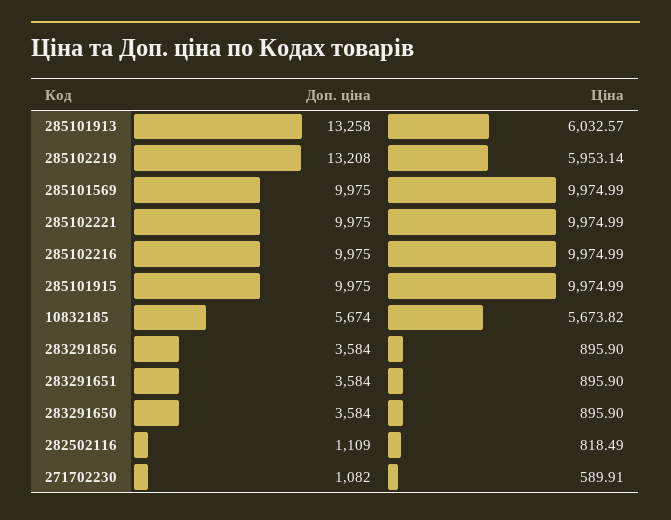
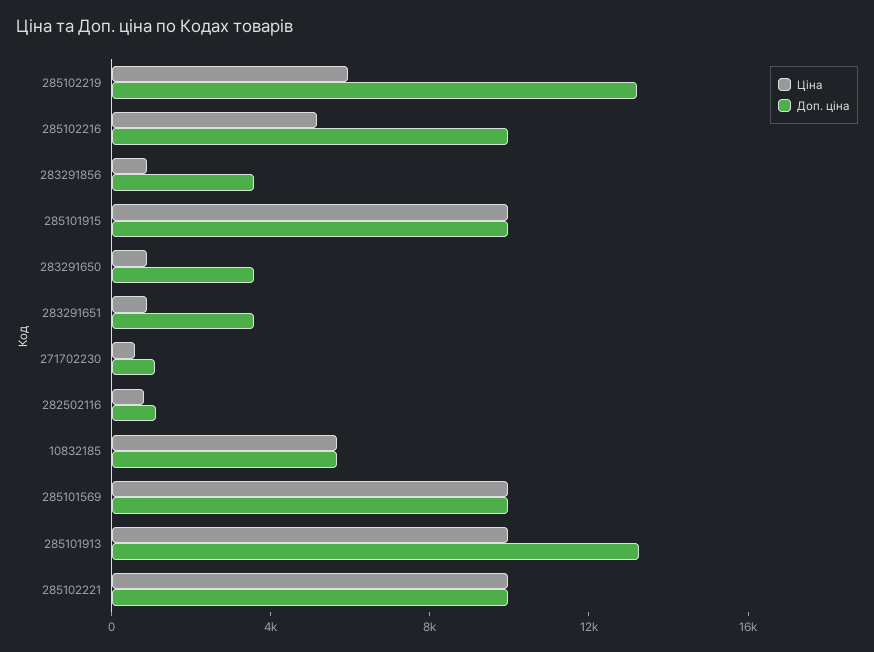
  {
    "Доп. ціна": {
      "285101913": 13258,
      "285102219": 13208,
      "285101569": 9975,
      "285102221": 9975,
      "285102216": 9975,
      "285101915": 9975,
      "10832185": 5674,
      "283291856": 3584,
      "283291651": 3584,
      "283291650": 3584,
      "282502116": 1109,
      "271702230": 1082
    },
    "Ціна": {
-     "285101913": 6032.57,
+     "285101913": 10000,
      "285102219": 5953.14,
      "285101569": 9974.99,
      "285102221": 9974.99,
-     "285102216": 9974.99,
+     "285102216": 5000,
      "285101915": 9974.99,
      "10832185": 5673.82,
      "283291856": 895.9,
      "283291651": 895.9,
      "283291650": 895.9,
      "282502116": 818.49,
      "271702230": 589.91
    }
  }

